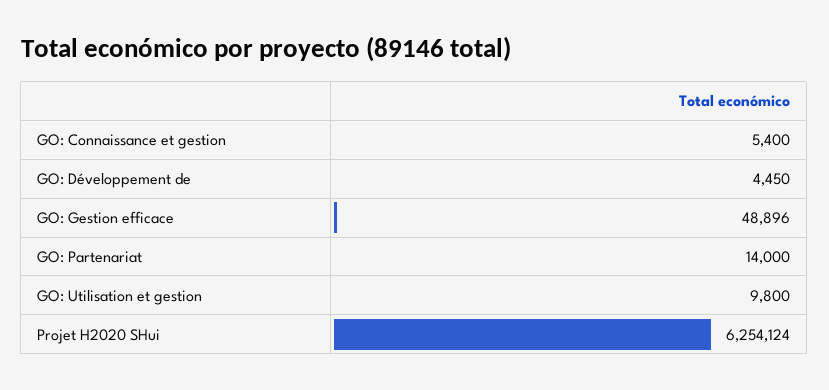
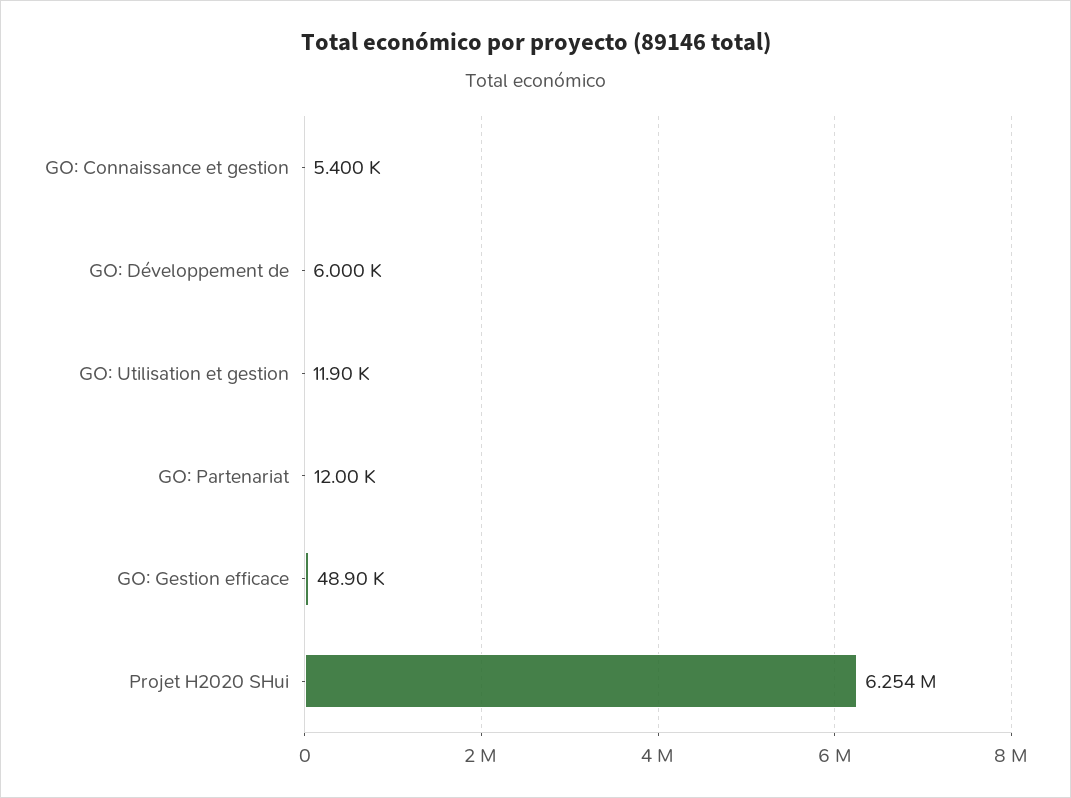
  {
    "GO: Connaissance et gestion": 5400,
-   "GO: Développement de": 4450,
+   "GO: Développement de": 6000,
    "GO: Gestion efficace": 48896,
-   "GO: Partenariat": 14000,
+   "GO: Partenariat": 12000,
-   "GO: Utilisation et gestion": 9800,
+   "GO: Utilisation et gestion": 11900,
    "Projet H2020 SHui": 6254124
  }

